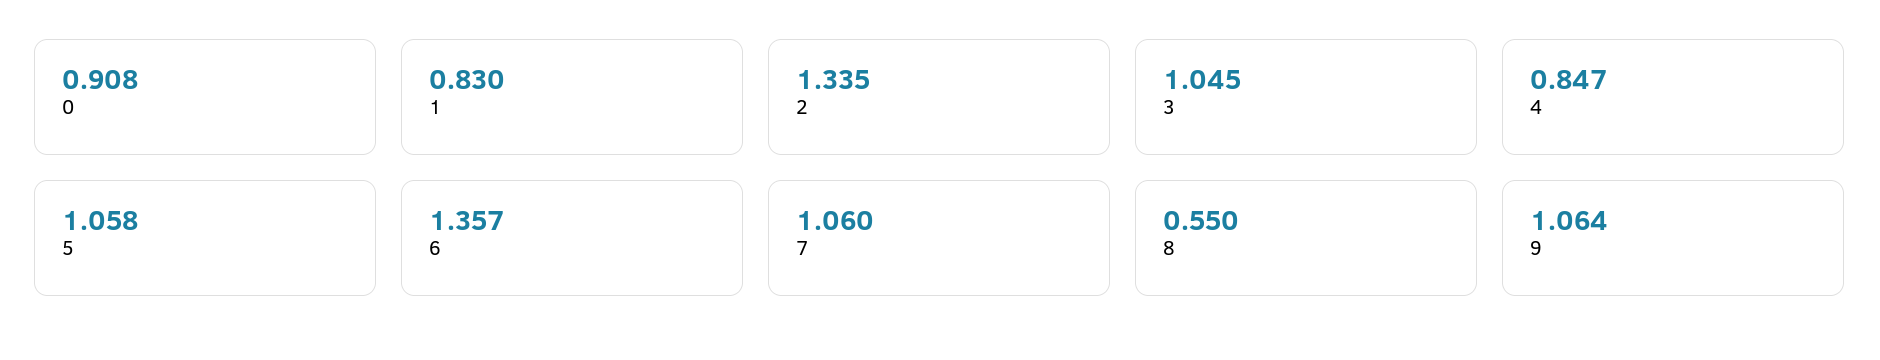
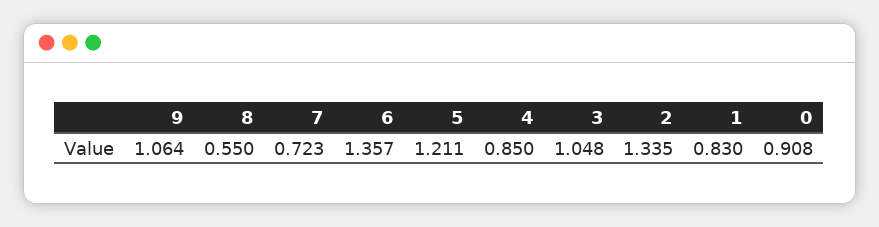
  {
    "0": 0.908,
    "1": 0.83,
    "2": 1.335,
-   "3": 1.045,
+   "3": 1.048,
-   "4": 0.847,
+   "4": 0.85,
-   "5": 1.058,
+   "5": 1.211,
    "6": 1.357,
-   "7": 1.06,
+   "7": 0.723,
    "8": 0.55,
    "9": 1.064
  }

